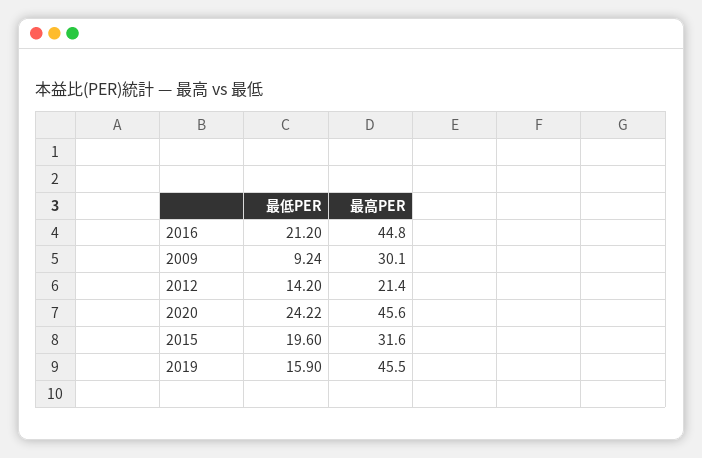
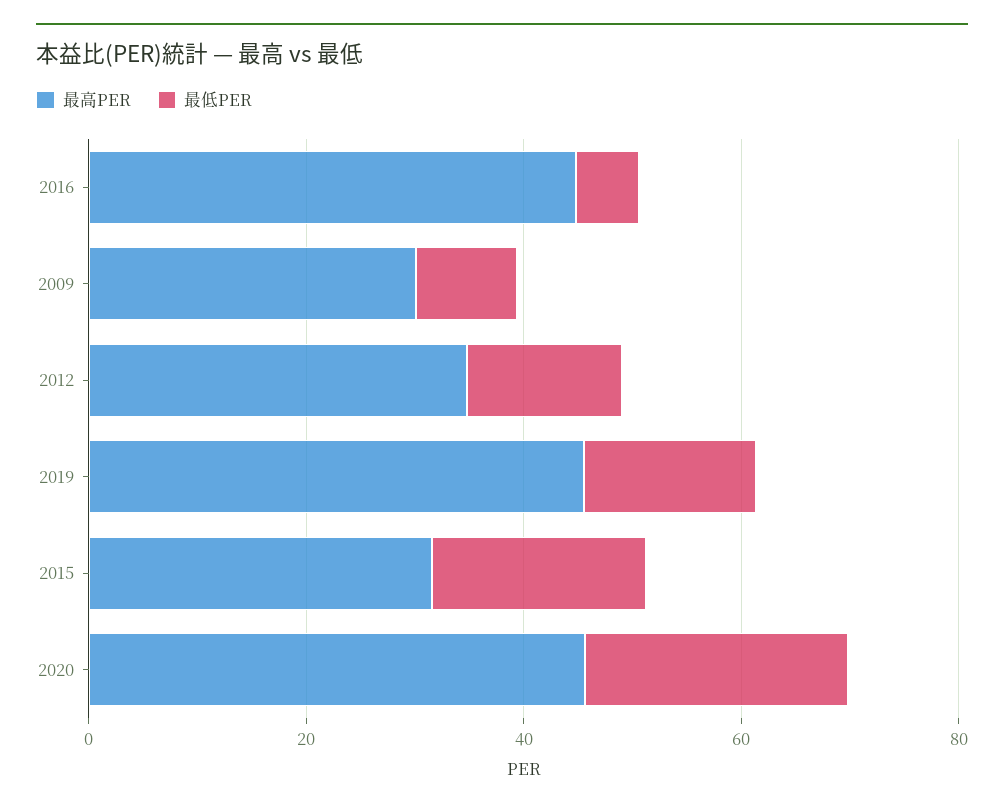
  {
    "最低PER": {
-     "2016": 21.2,
+     "2016": 5,
      "2009": 9.24,
      "2012": 14.2,
      "2020": 24.22,
      "2015": 19.6,
      "2019": 15.9
    },
    "最高PER": {
      "2016": 44.8,
      "2009": 30.1,
-     "2012": 21.4,
+     "2012": 35,
      "2020": 45.6,
      "2015": 31.6,
      "2019": 45.5
    }
  }

